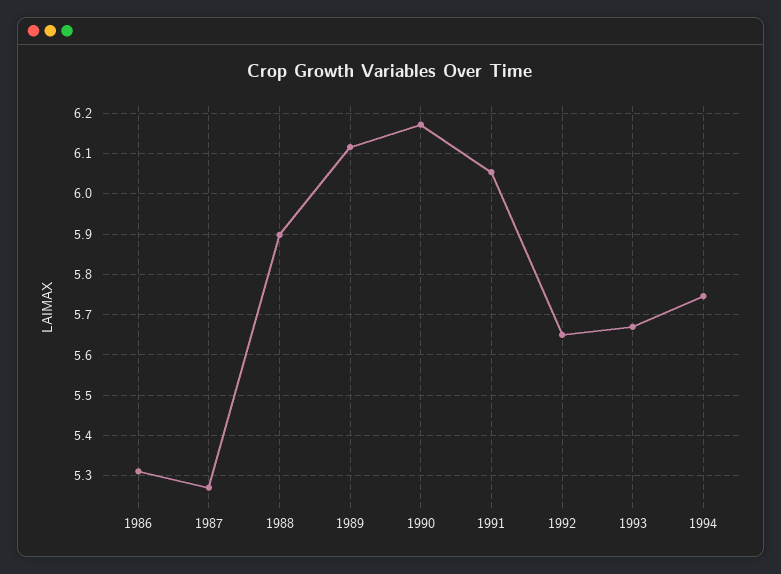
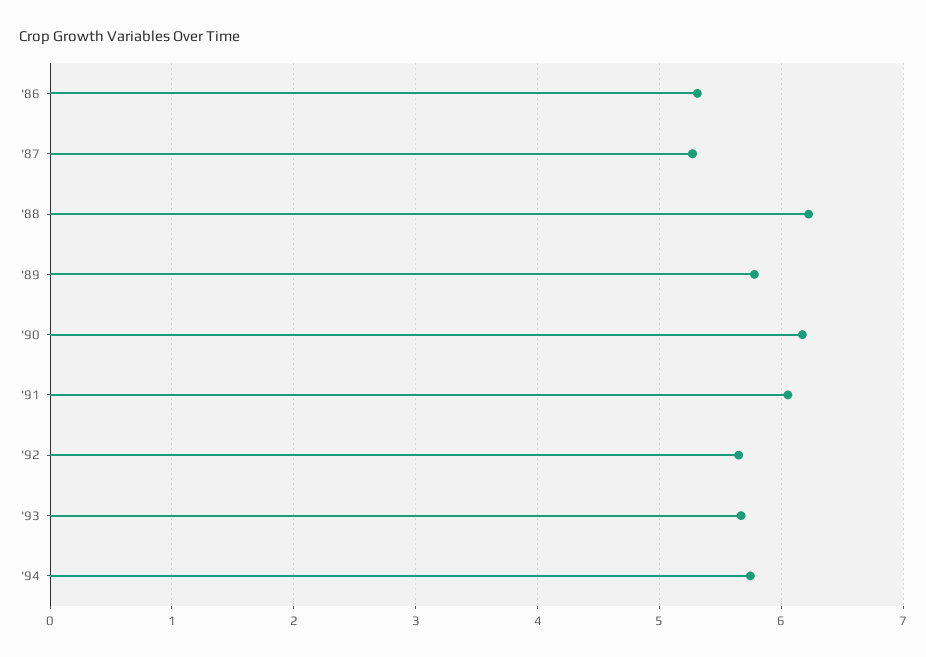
  {
    "1986": 5.32,
    "1987": 5.28,
-   "1988": 5.9,
+   "1988": 6.2,
-   "1989": 6.12,
+   "1989": 5.8,
    "1990": 6.18,
    "1991": 6.06,
    "1992": 5.66,
    "1993": 5.68,
    "1994": 5.74
  }

